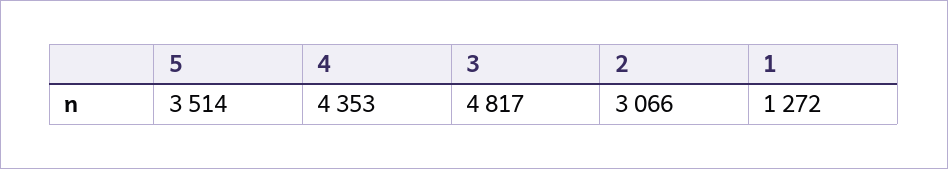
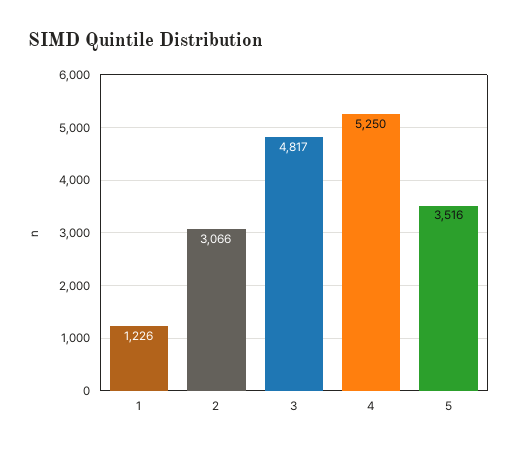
  {
-   "5": 3514,
+   "5": 3516,
-   "4": 4353,
+   "4": 5250,
    "3": 4817,
    "2": 3066,
-   "1": 1272
+   "1": 1226
  }

